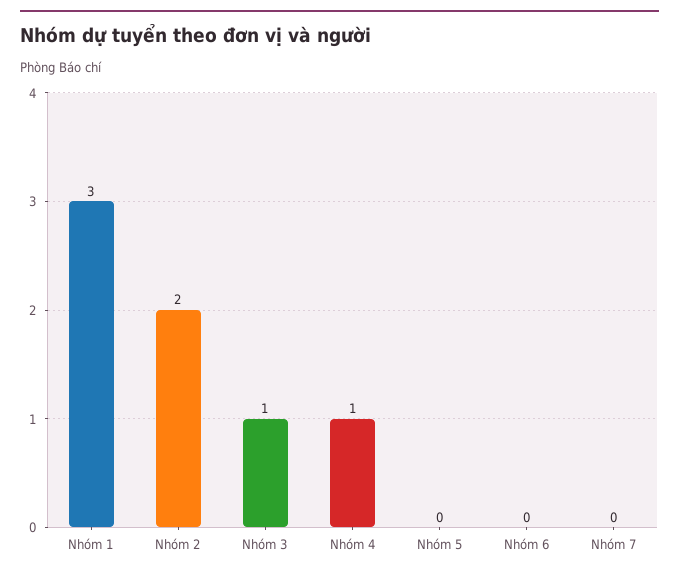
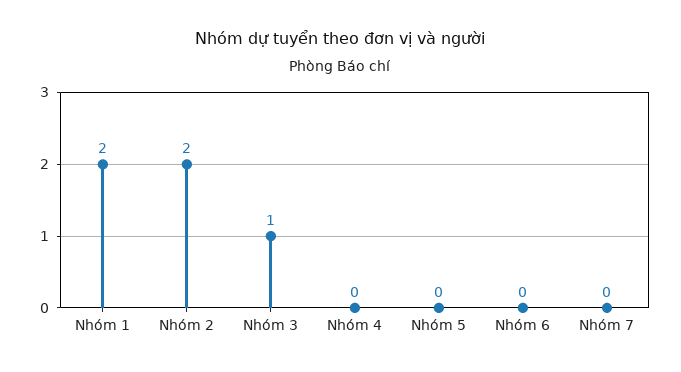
  {
-   "Nhóm 1": 3,
+   "Nhóm 1": 2,
    "Nhóm 2": 2,
    "Nhóm 3": 1,
-   "Nhóm 4": 1,
+   "Nhóm 4": 0,
    "Nhóm 5": 0,
    "Nhóm 6": 0,
    "Nhóm 7": 0
  }

